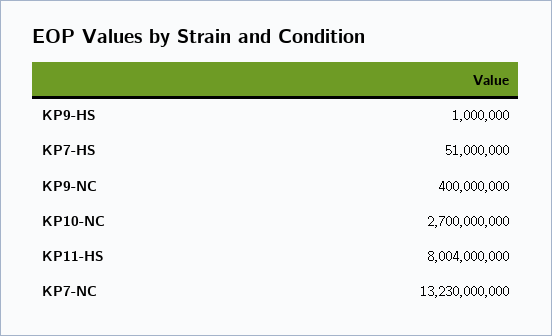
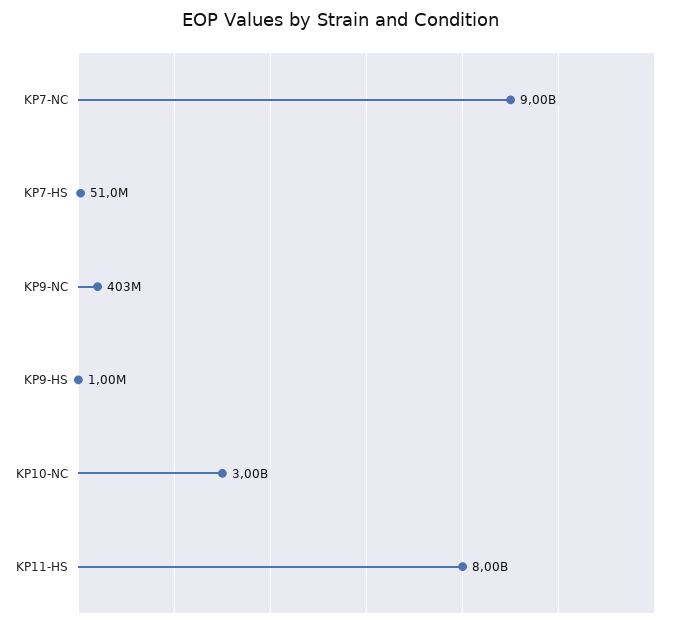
  {
    "KP9-HS": 1000000,
    "KP7-HS": 51000000,
-   "KP9-NC": 400000000,
+   "KP9-NC": 403000000,
-   "KP10-NC": 2700000000,
+   "KP10-NC": 3000000000,
    "KP11-HS": 8004000000,
-   "KP7-NC": 13230000000
+   "KP7-NC": 9000000000
  }

